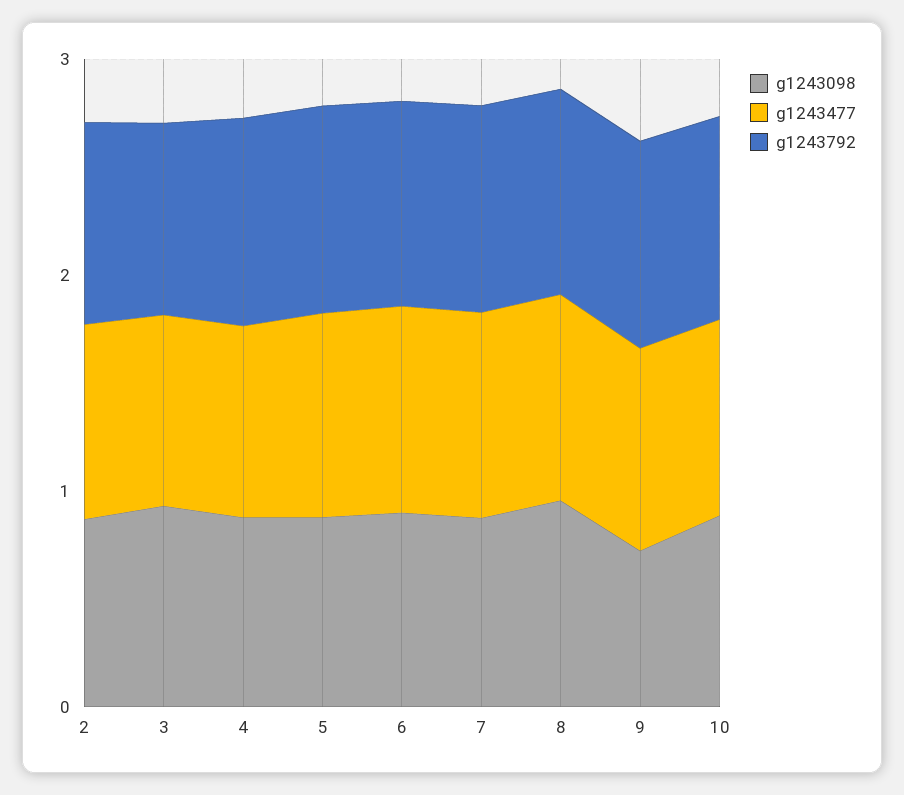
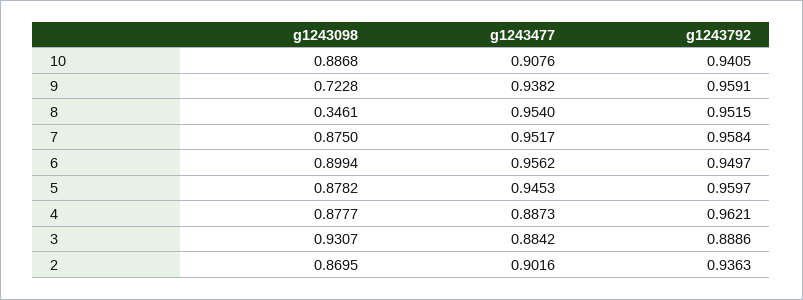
  {
    "g1243098": {
      "2": 0.8695,
      "3": 0.9307,
      "4": 0.8777,
      "5": 0.8782,
      "6": 0.8994,
      "7": 0.875,
-     "8": 1,
+     "8": 0.3461,
      "9": 0.7228,
      "10": 0.8868
    },
    "g1243477": {
      "2": 0.9016,
      "3": 0.8842,
      "4": 0.8873,
      "5": 0.9453,
      "6": 0.9562,
      "7": 0.9517,
      "8": 0.954,
      "9": 0.9382,
      "10": 0.9076
    },
    "g1243792": {
      "2": 0.9363,
      "3": 0.8886,
      "4": 0.9621,
      "5": 0.9597,
      "6": 0.9497,
      "7": 0.9584,
      "8": 0.9515,
      "9": 0.9591,
      "10": 0.9405
    }
  }

